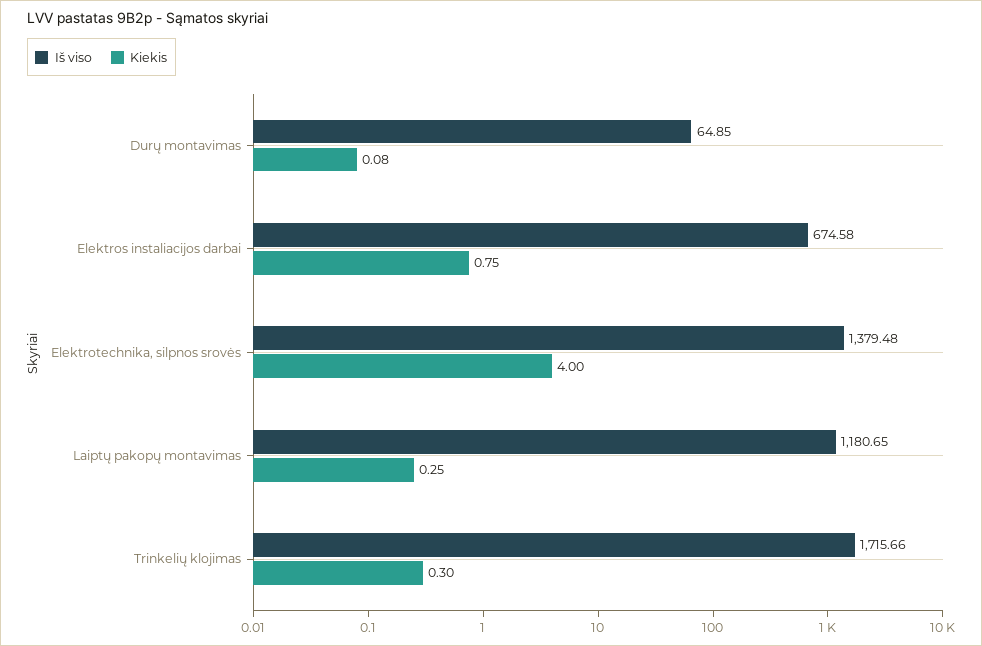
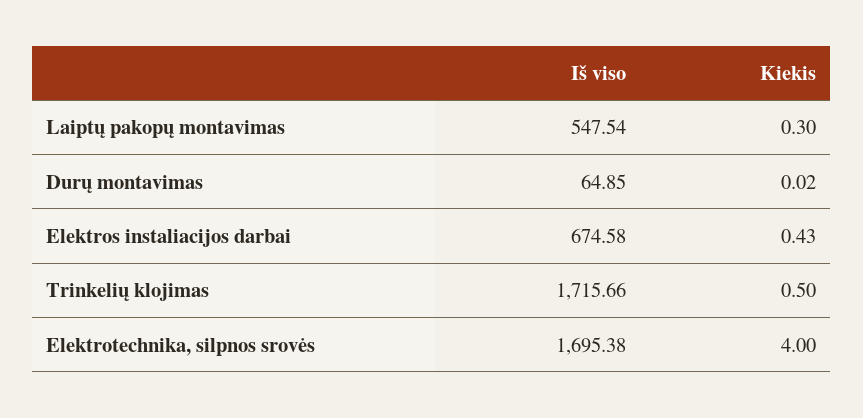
  {
    "Iš viso": {
      "Durų montavimas": 64.85,
      "Elektros instaliacijos darbai": 674.58,
-     "Elektrotechnika, silpnos srovės": 1379.48,
+     "Elektrotechnika, silpnos srovės": 1695.38,
-     "Laiptų pakopų montavimas": 1180.65,
+     "Laiptų pakopų montavimas": 547.54,
      "Trinkelių klojimas": 1715.66
    },
    "Kiekis": {
-     "Durų montavimas": 0.08,
+     "Durų montavimas": 0.02,
-     "Elektros instaliacijos darbai": 0.75,
+     "Elektros instaliacijos darbai": 0.43,
      "Elektrotechnika, silpnos srovės": 4,
-     "Laiptų pakopų montavimas": 0.25,
+     "Laiptų pakopų montavimas": 0.3,
-     "Trinkelių klojimas": 0.3
+     "Trinkelių klojimas": 0.5
    }
  }

